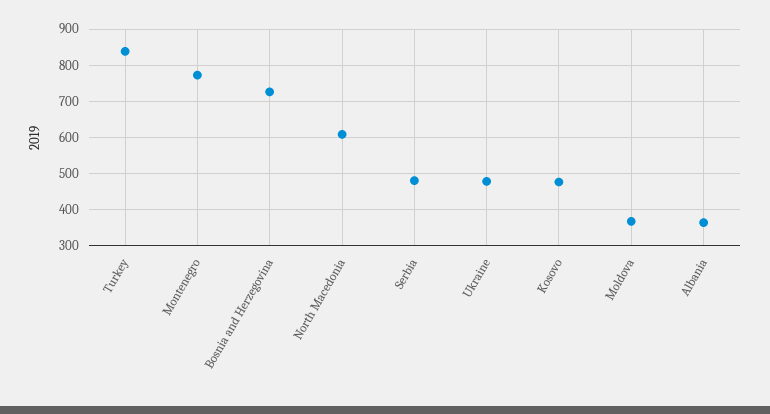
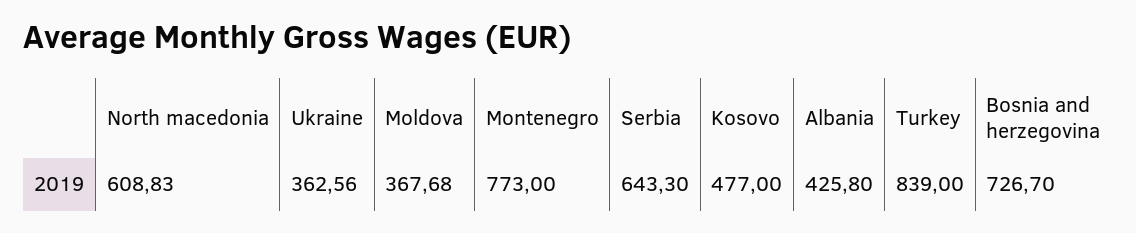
  {
    "Turkey": 839,
    "Montenegro": 773,
    "Bosnia and Herzegovina": 726.7,
    "North Macedonia": 608.83,
-   "Serbia": 480,
+   "Serbia": 643.3,
-   "Ukraine": 480,
+   "Ukraine": 362.56,
    "Kosovo": 477,
    "Moldova": 367.68,
-   "Albania": 360
+   "Albania": 425.8
  }

